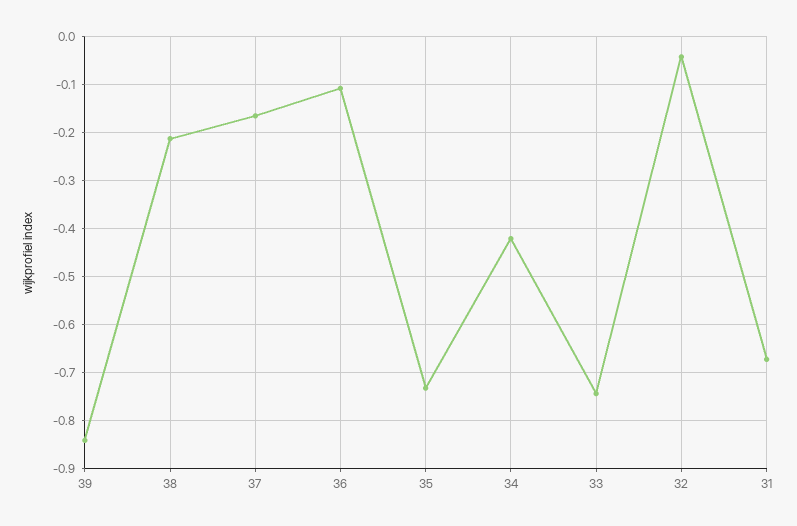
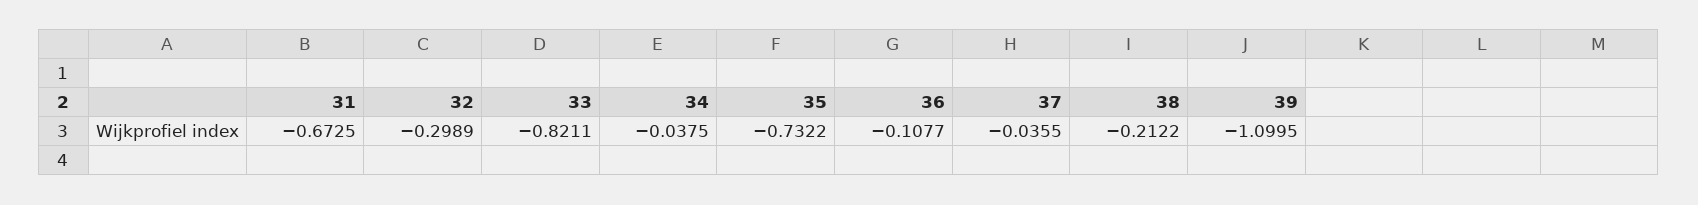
  {
-   "39": -0.84,
+   "39": -1.0995,
    "38": -0.2122,
-   "37": -0.16,
+   "37": -0.0355,
    "36": -0.1077,
    "35": -0.7322,
-   "34": -0.42,
+   "34": -0.0375,
-   "33": -0.74,
+   "33": -0.8211,
-   "32": -0.04,
+   "32": -0.2989,
    "31": -0.6725
  }

